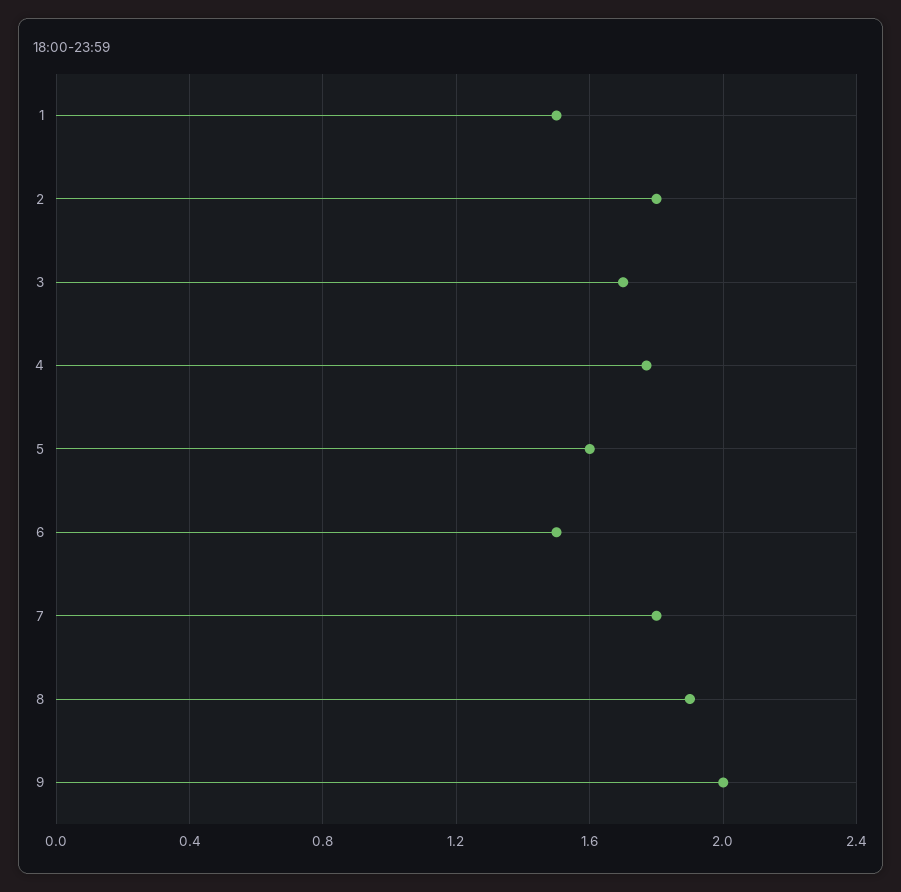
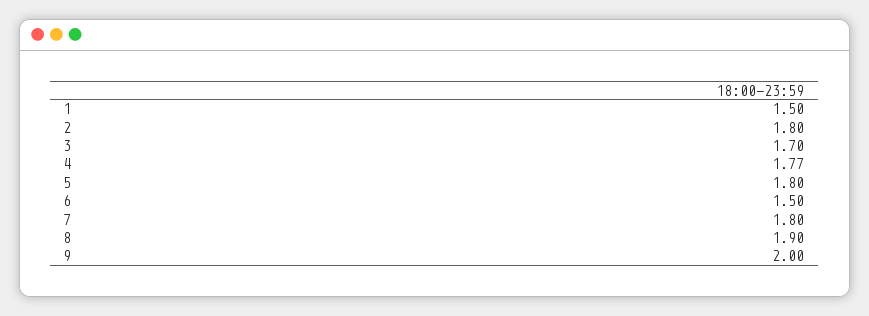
  {
    "1": 1.5,
    "2": 1.8,
    "3": 1.7,
    "4": 1.77,
-   "5": 1.6,
+   "5": 1.8,
    "6": 1.5,
    "7": 1.8,
    "8": 1.9,
    "9": 2
  }

